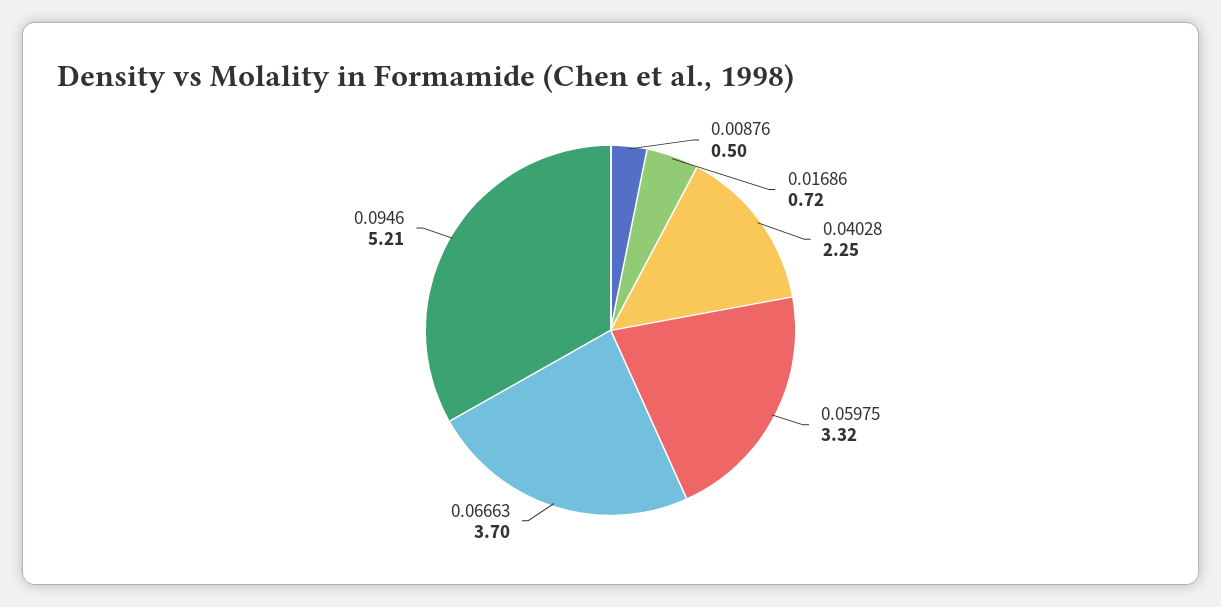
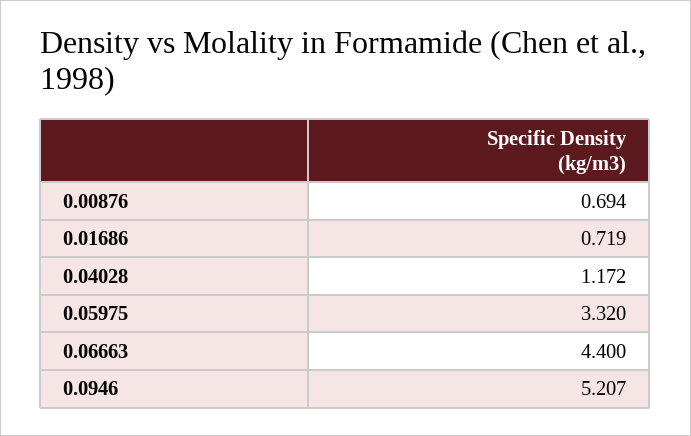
  {
-   "0.00876": 0.5,
+   "0.00876": 0.694,
    "0.01686": 0.719,
-   "0.04028": 2.25,
+   "0.04028": 1.172,
    "0.05975": 3.32,
-   "0.06663": 3.7,
+   "0.06663": 4.4,
    "0.0946": 5.207
  }

